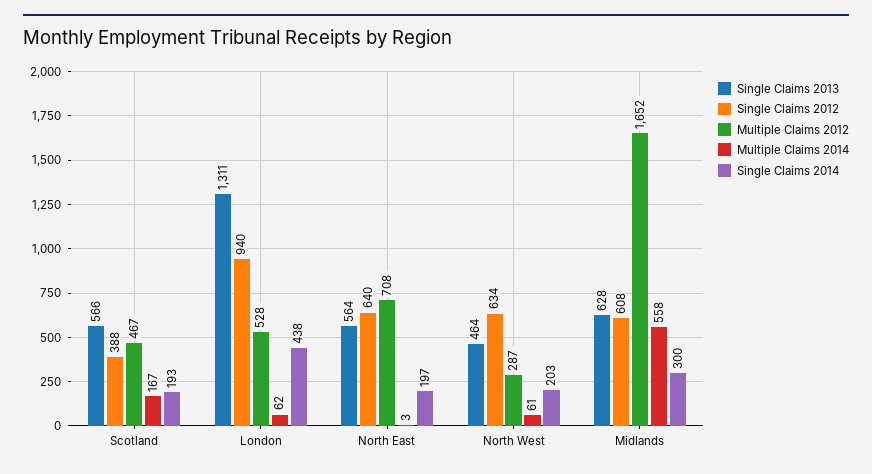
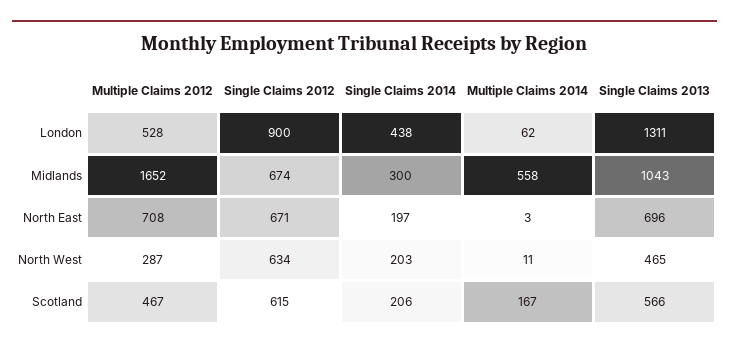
  {
    "Single Claims 2013": {
      "Scotland": 566,
      "London": 1311,
-     "North East": 564,
+     "North East": 696,
-     "North West": 464,
+     "North West": 465,
-     "Midlands": 628
+     "Midlands": 1043
    },
    "Single Claims 2012": {
-     "Scotland": 388,
+     "Scotland": 615,
-     "London": 940,
+     "London": 900,
-     "North East": 640,
+     "North East": 671,
      "North West": 634,
-     "Midlands": 608
+     "Midlands": 674
    },
    "Multiple Claims 2012": {
      "Scotland": 467,
      "London": 528,
      "North East": 708,
      "North West": 287,
      "Midlands": 1652
    },
    "Multiple Claims 2014": {
      "Scotland": 167,
      "London": 62,
      "North East": 3,
-     "North West": 61,
+     "North West": 11,
      "Midlands": 558
    },
    "Single Claims 2014": {
-     "Scotland": 193,
+     "Scotland": 206,
      "London": 438,
      "North East": 197,
      "North West": 203,
      "Midlands": 300
    }
  }

